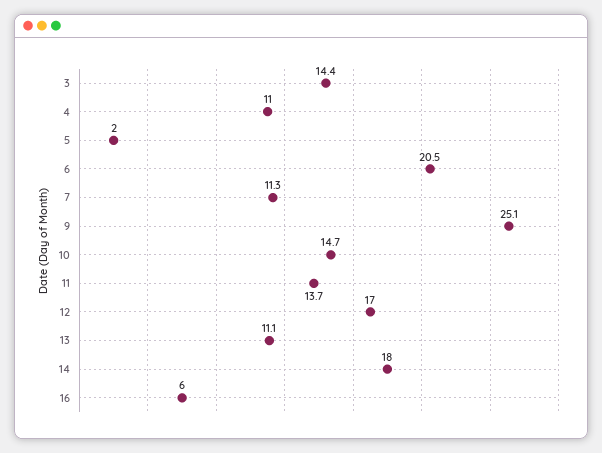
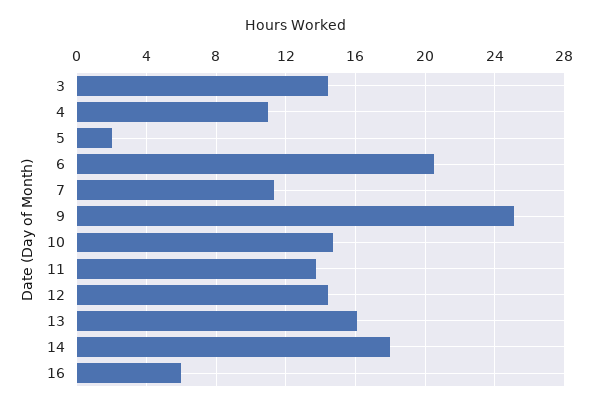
  {
    "3": 14.4,
    "4": 11,
    "5": 2,
    "6": 20.5,
    "7": 11.3,
    "9": 25.1,
    "10": 14.7,
    "11": 13.7,
-   "12": 17,
+   "12": 14.5,
-   "13": 11.1,
+   "13": 16,
    "14": 18,
    "16": 6
  }

